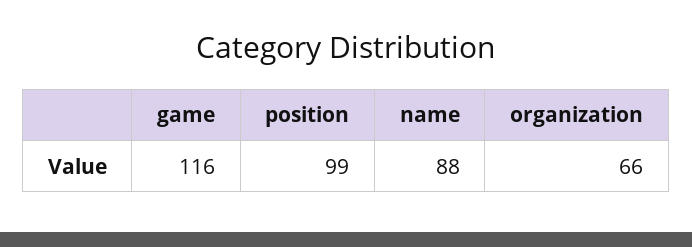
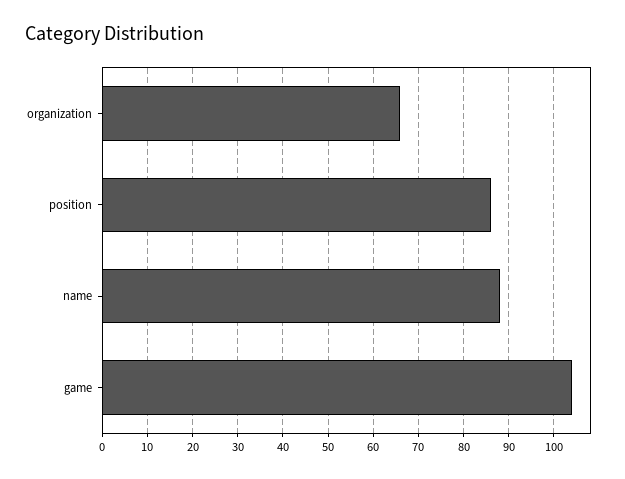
  {
-   "game": 116,
+   "game": 105,
-   "position": 99,
+   "position": 85,
    "name": 88,
    "organization": 66
  }

